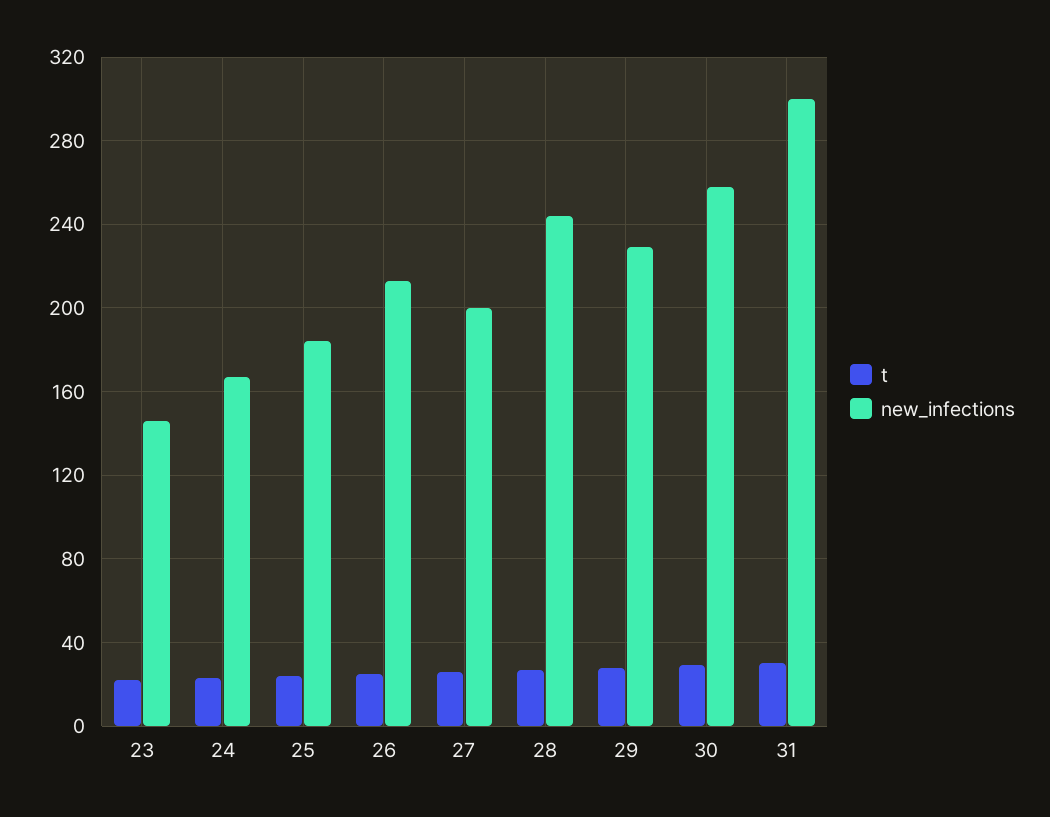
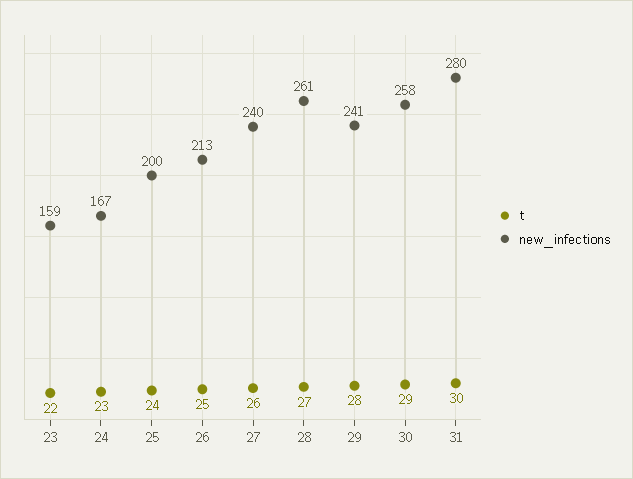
  {
    "t": {
      "23": 22,
      "24": 23,
      "25": 24,
      "26": 25,
      "27": 26,
      "28": 27,
      "29": 28,
      "30": 29,
      "31": 30
    },
    "new_infections": {
-     "23": 145,
+     "23": 159,
      "24": 167,
-     "25": 185,
+     "25": 200,
      "26": 213,
-     "27": 200,
+     "27": 240,
-     "28": 245,
+     "28": 261,
-     "29": 230,
+     "29": 241,
      "30": 258,
-     "31": 300
+     "31": 280
    }
  }

